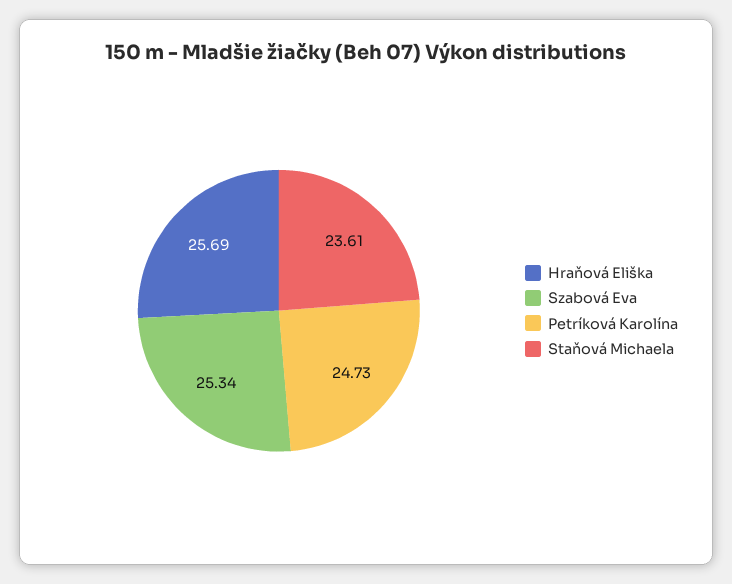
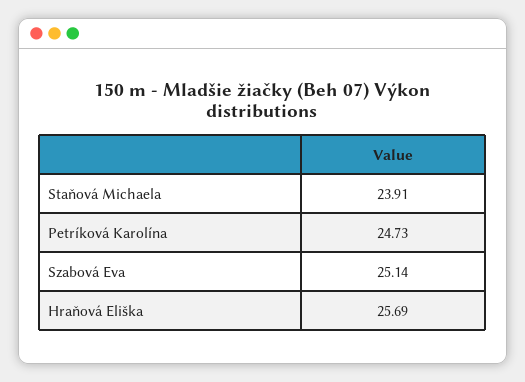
  {
    "Hraňová Eliška": 25.69,
-   "Szabová Eva": 25.34,
+   "Szabová Eva": 25.14,
    "Petríková Karolína": 24.73,
-   "Staňová Michaela": 23.61
+   "Staňová Michaela": 23.91
  }

